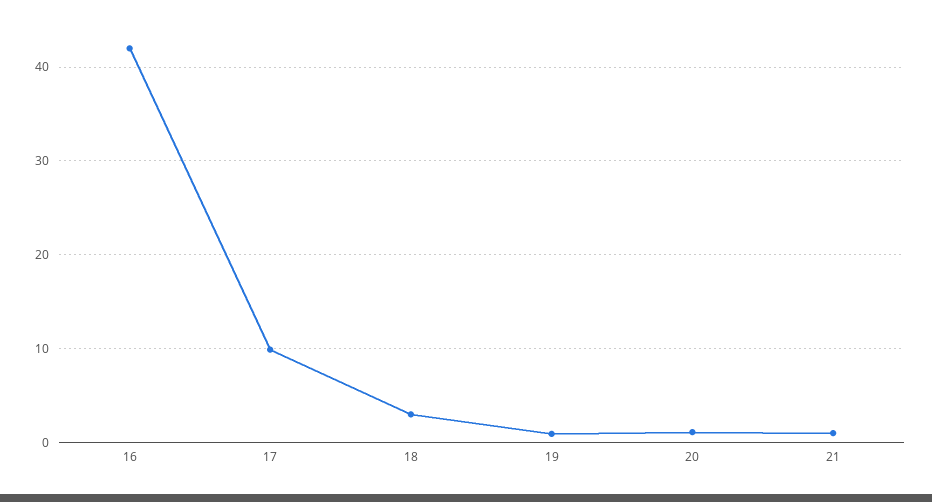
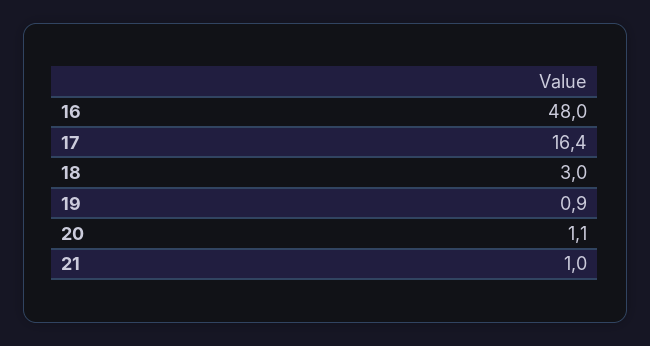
  {
-   "16": 42,
+   "16": 48,
-   "17": 10,
+   "17": 16.4,
    "18": 3,
    "19": 0.9,
    "20": 1.1,
    "21": 1
  }

